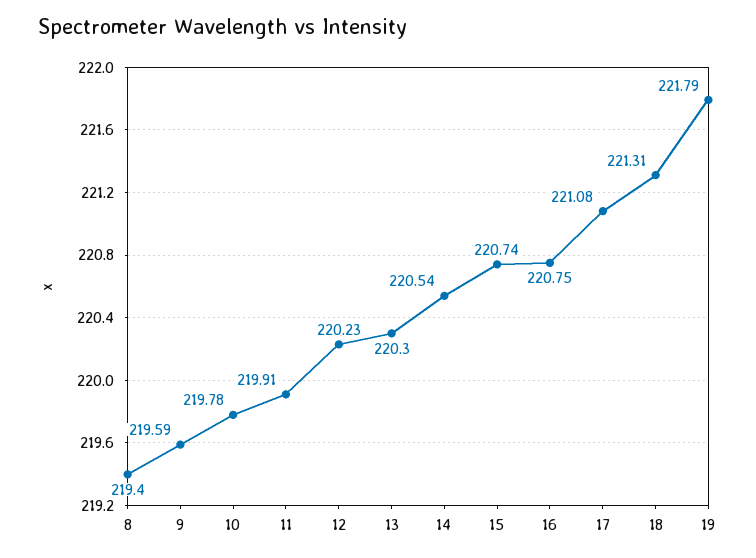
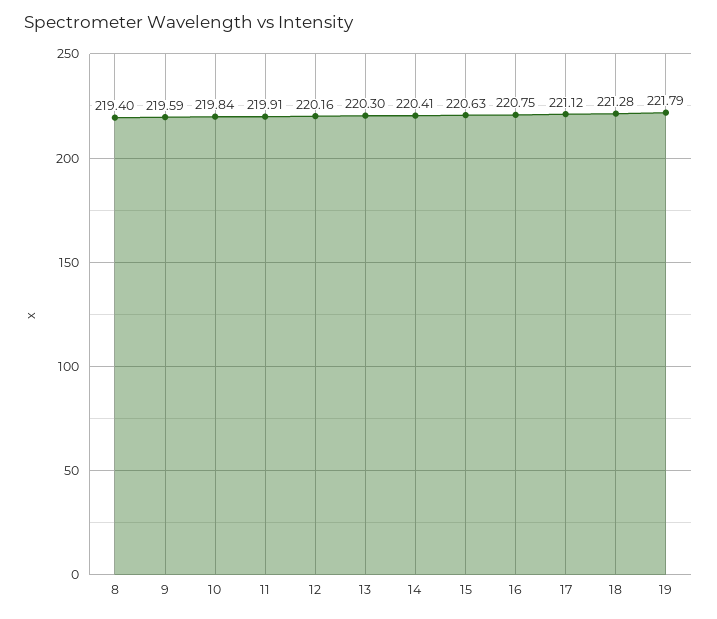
  {
    "8": 219.4,
    "9": 219.59,
-   "10": 219.78,
+   "10": 219.84,
    "11": 219.91,
-   "12": 220.23,
+   "12": 220.16,
    "13": 220.3,
-   "14": 220.54,
+   "14": 220.41,
-   "15": 220.74,
+   "15": 220.63,
    "16": 220.75,
-   "17": 221.08,
+   "17": 221.12,
-   "18": 221.31,
+   "18": 221.28,
    "19": 221.79
  }

